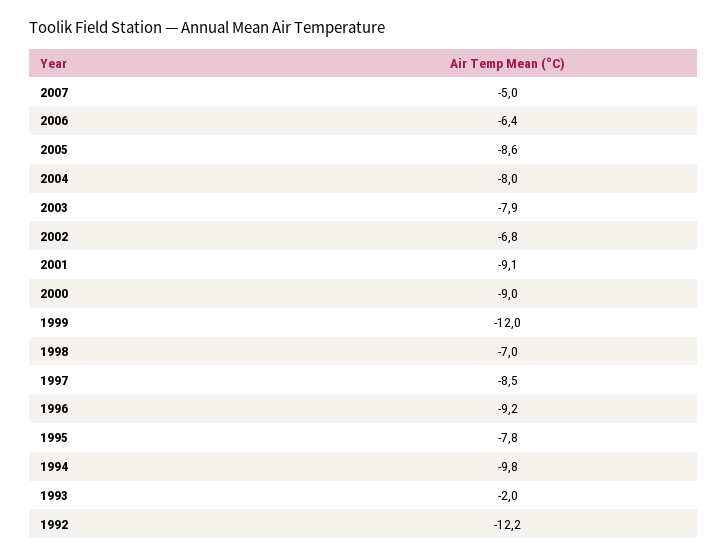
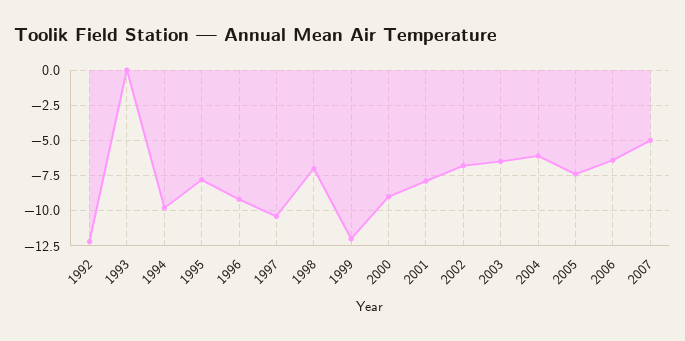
  {
    "2007": -5,
    "2006": -6.4,
-   "2005": -8.6,
+   "2005": -7.5,
-   "2004": -8,
+   "2004": -6,
-   "2003": -7.9,
+   "2003": -6.5,
    "2002": -6.8,
-   "2001": -9.1,
+   "2001": -8,
    "2000": -9,
    "1999": -12,
    "1998": -7,
-   "1997": -8.5,
+   "1997": -10.5,
    "1996": -9.2,
    "1995": -7.8,
    "1994": -9.8,
-   "1993": -2,
+   "1993": 0,
    "1992": -12.2
  }

